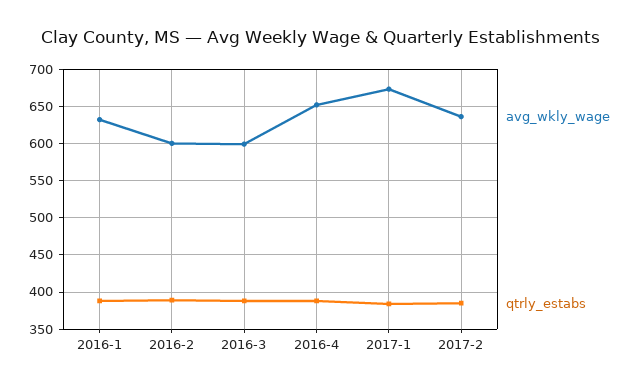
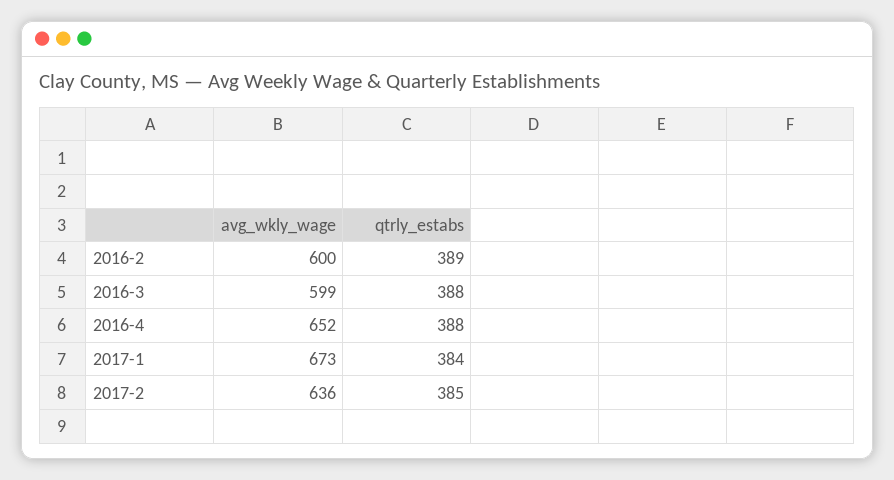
  {
    "avg_wkly_wage": {
-     "2016-1": 630,
      "2016-2": 600,
      "2016-3": 599,
      "2016-4": 652,
      "2017-1": 673,
      "2017-2": 636
    },
    "qtrly_estabs": {
-     "2016-1": 390,
      "2016-2": 389,
      "2016-3": 388,
      "2016-4": 388,
      "2017-1": 384,
      "2017-2": 385
    }
  }

